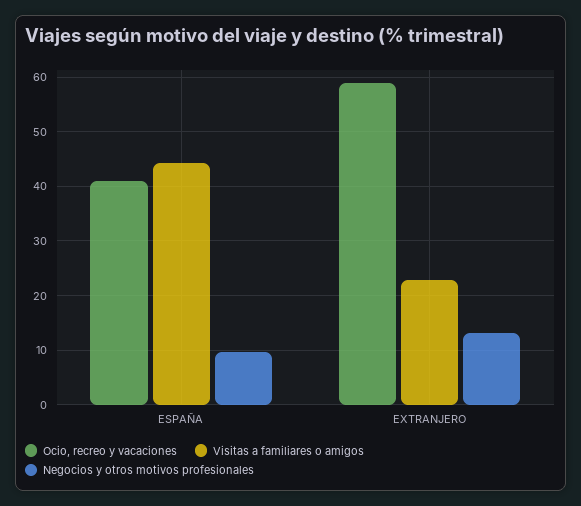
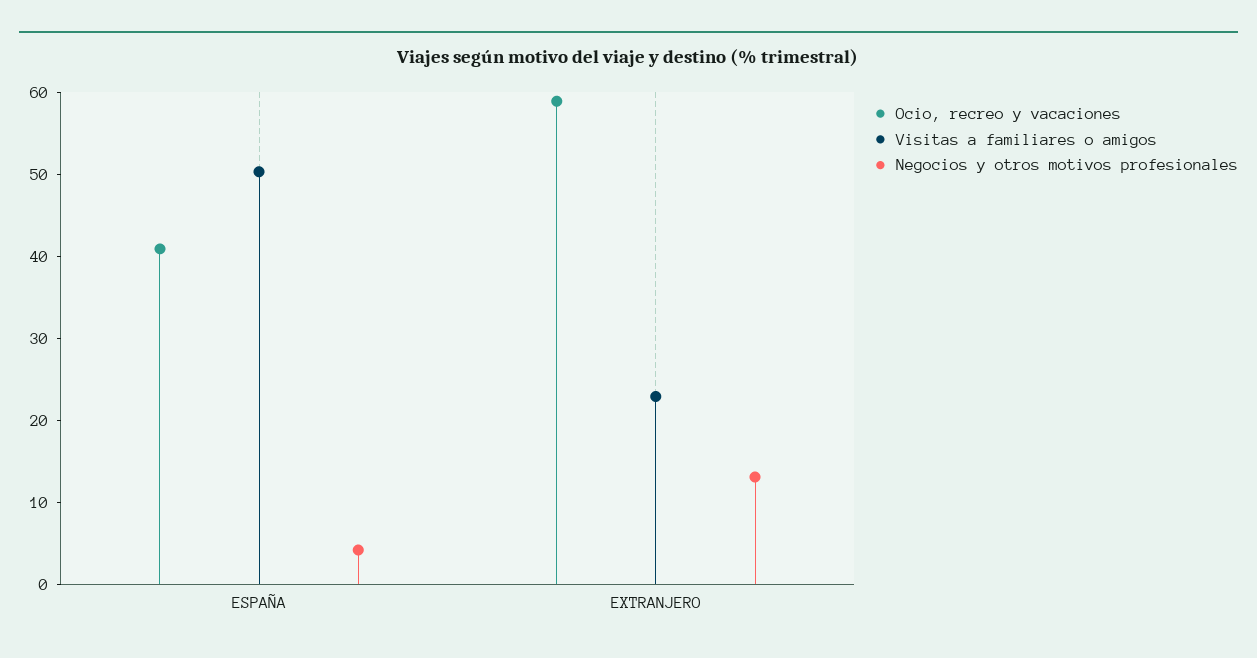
  {
    "Ocio, recreo y vacaciones": {
      "ESPAÑA": 40,
      "EXTRANJERO": 58
    },
    "Visitas a familiares o amigos": {
-     "ESPAÑA": 44,
+     "ESPAÑA": 50,
      "EXTRANJERO": 22
    },
    "Negocios y otros motivos profesionales": {
-     "ESPAÑA": 10,
+     "ESPAÑA": 4,
      "EXTRANJERO": 14
    }
  }

